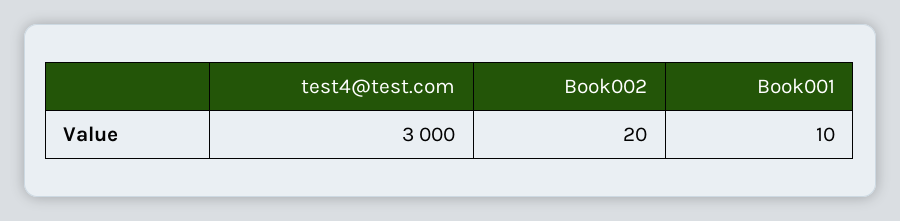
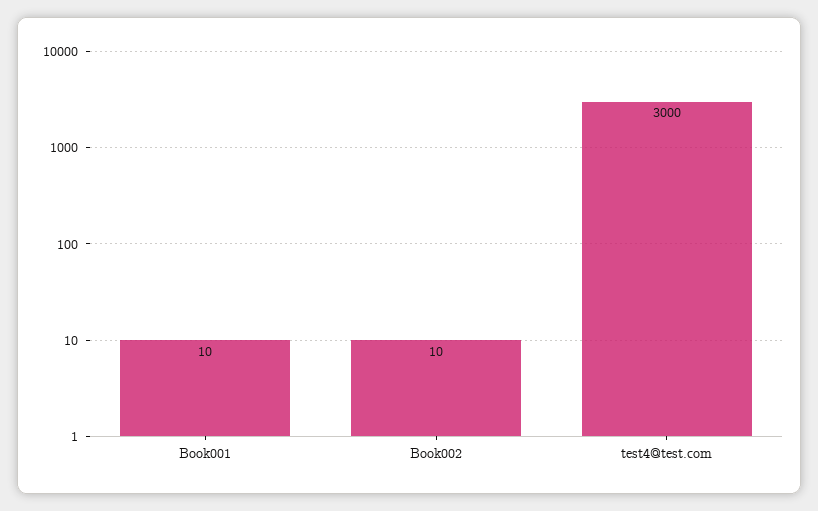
  {
    "test4@test.com": 3000,
-   "Book002": 20,
+   "Book002": 10,
    "Book001": 10
  }

